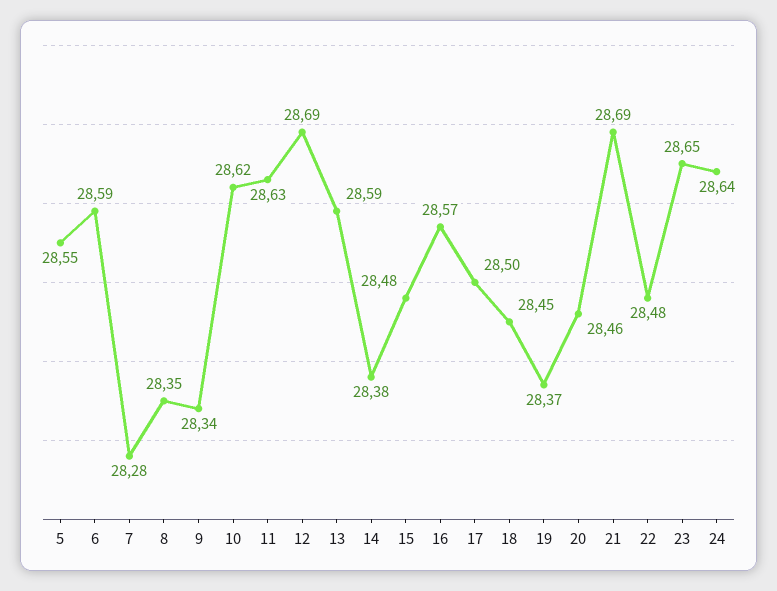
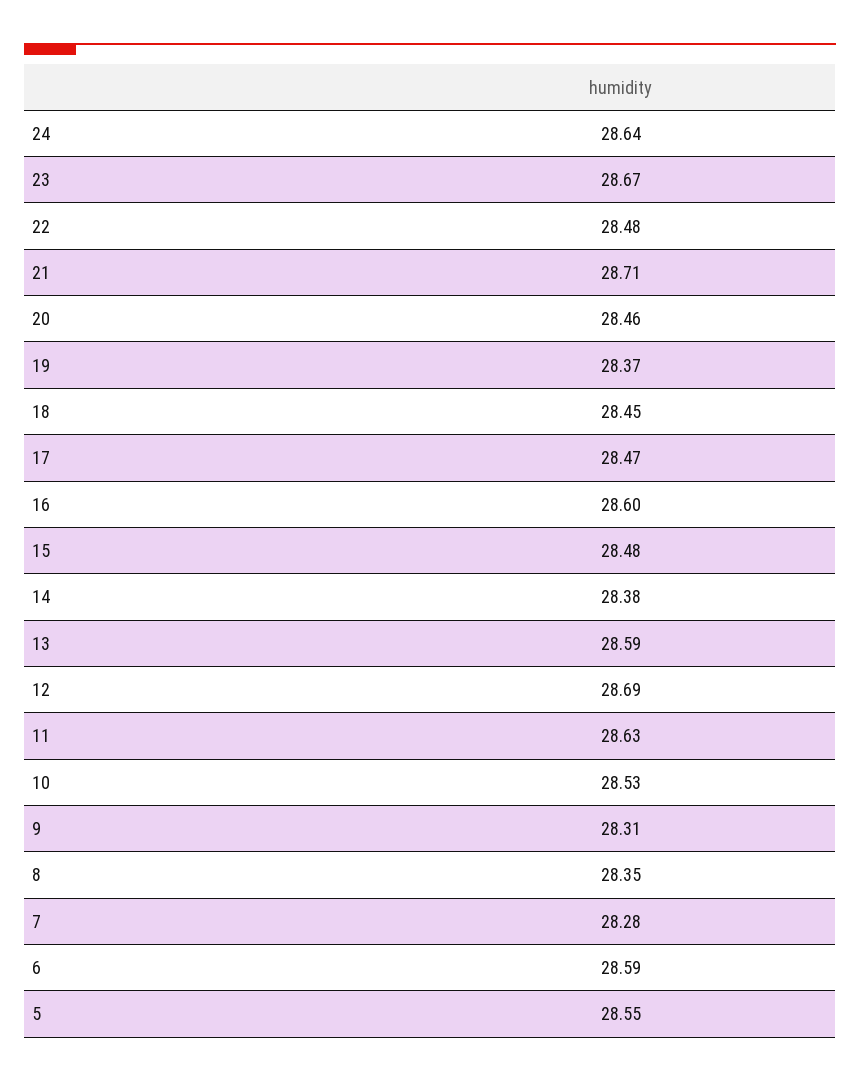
  {
    "5": 28.55,
    "6": 28.59,
    "7": 28.28,
    "8": 28.35,
-   "9": 28.34,
+   "9": 28.31,
-   "10": 28.62,
+   "10": 28.53,
    "11": 28.63,
    "12": 28.69,
    "13": 28.59,
    "14": 28.38,
    "15": 28.48,
-   "16": 28.57,
+   "16": 28.6,
-   "17": 28.5,
+   "17": 28.47,
    "18": 28.45,
    "19": 28.37,
    "20": 28.46,
-   "21": 28.69,
+   "21": 28.71,
    "22": 28.48,
-   "23": 28.65,
+   "23": 28.67,
    "24": 28.64
  }

